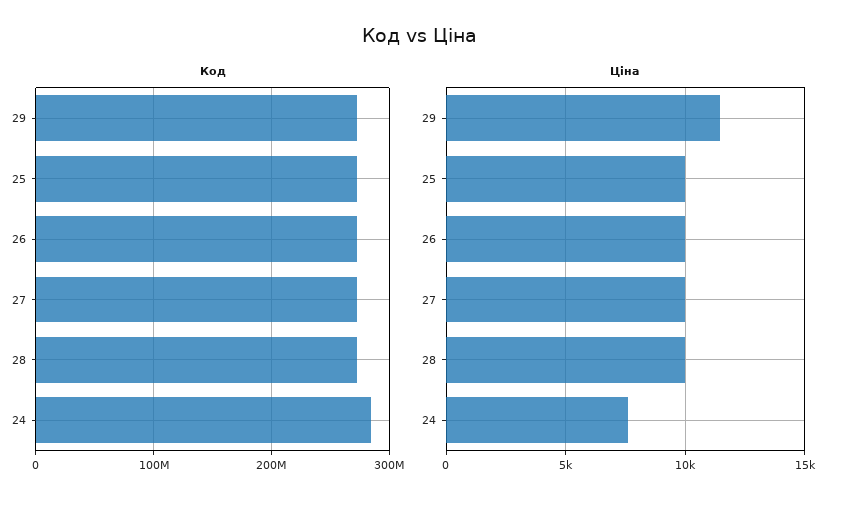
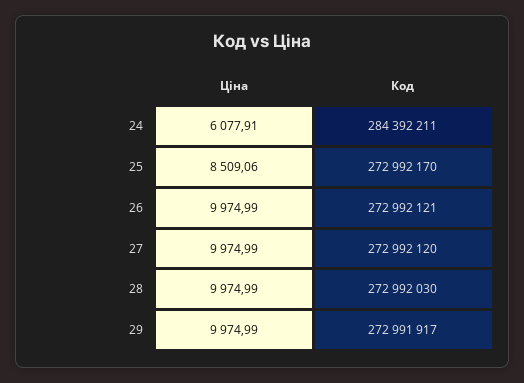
  {
    "Код": {
      "29": 272991917,
      "25": 272992170,
      "26": 272992121,
      "27": 272992120,
      "28": 272992030,
      "24": 284392211
    },
    "Ціна": {
-     "29": 11500,
+     "29": 9974.99,
-     "25": 10000,
+     "25": 8509.06,
      "26": 9974.99,
      "27": 9974.99,
      "28": 9974.99,
-     "24": 7500
+     "24": 6077.91
    }
  }

